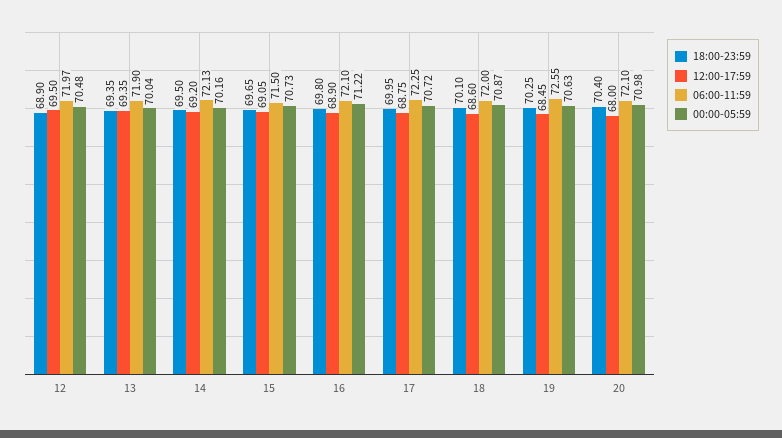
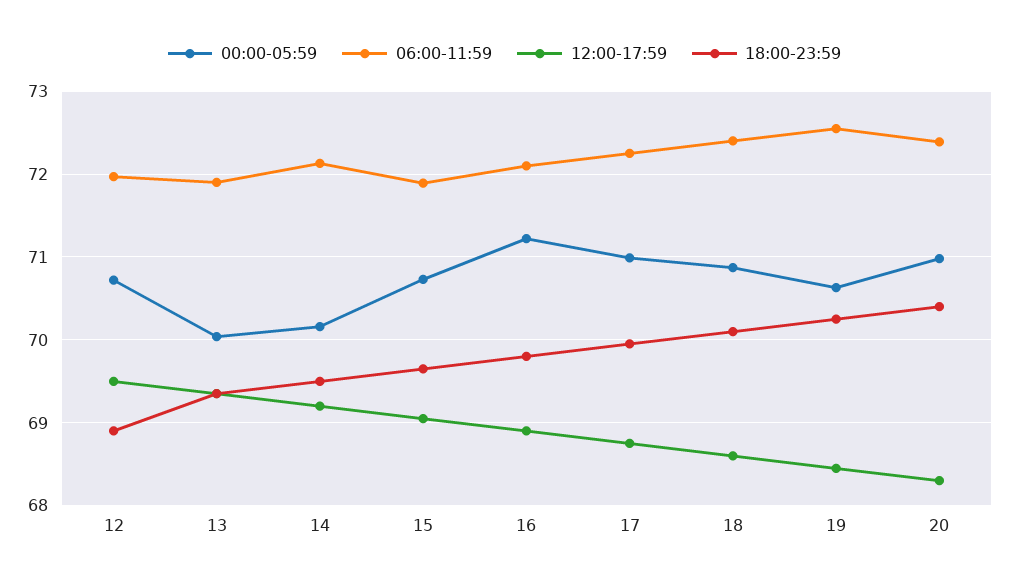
  {
    "18:00-23:59": {
      "12": 68.9,
      "13": 69.35,
      "14": 69.5,
      "15": 69.65,
      "16": 69.8,
      "17": 69.95,
      "18": 70.1,
      "19": 70.25,
      "20": 70.4
    },
    "12:00-17:59": {
      "12": 69.5,
      "13": 69.35,
      "14": 69.2,
      "15": 69.05,
      "16": 68.9,
      "17": 68.75,
      "18": 68.6,
      "19": 68.45,
-     "20": 68
+     "20": 68.3
    },
    "06:00-11:59": {
      "12": 71.97,
      "13": 71.9,
      "14": 72.13,
-     "15": 71.5,
+     "15": 71.9,
      "16": 72.1,
      "17": 72.25,
-     "18": 72,
+     "18": 72.4,
      "19": 72.55,
-     "20": 72.1
+     "20": 72.4
    },
    "00:00-05:59": {
-     "12": 70.48,
+     "12": 70.7,
      "13": 70.04,
      "14": 70.16,
      "15": 70.73,
      "16": 71.22,
-     "17": 70.72,
+     "17": 71,
      "18": 70.87,
      "19": 70.63,
      "20": 70.98
    }
  }

